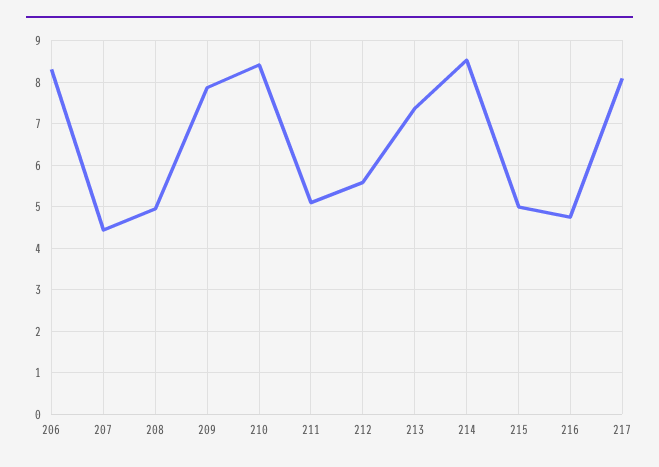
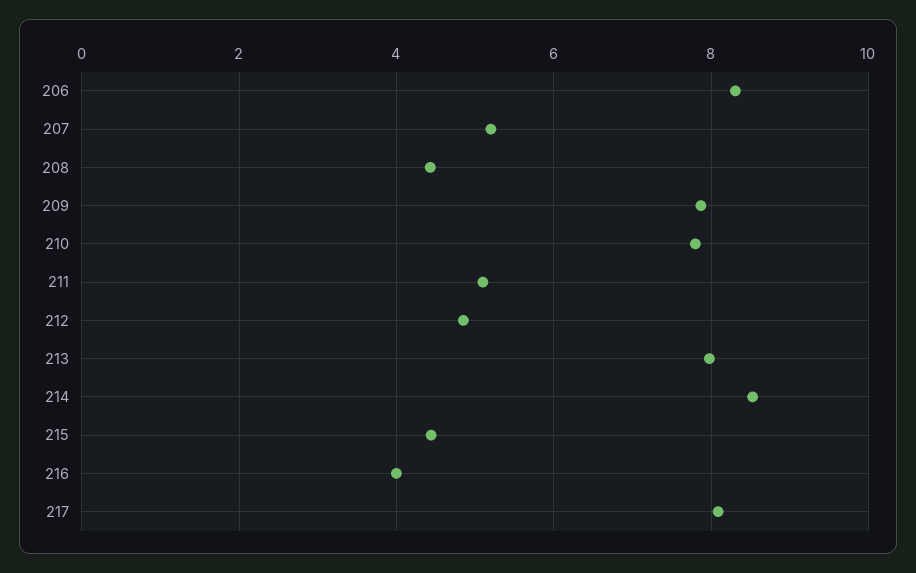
  {
    "206": 8.4,
-   "207": 4.4,
+   "207": 5.2,
-   "208": 5,
+   "208": 4.4,
    "209": 7.8,
-   "210": 8.4,
+   "210": 7.8,
    "211": 5.2,
-   "212": 5.6,
+   "212": 4.8,
-   "213": 7.4,
+   "213": 8,
    "214": 8.6,
-   "215": 5,
+   "215": 4.4,
-   "216": 4.8,
+   "216": 4,
    "217": 8
  }

